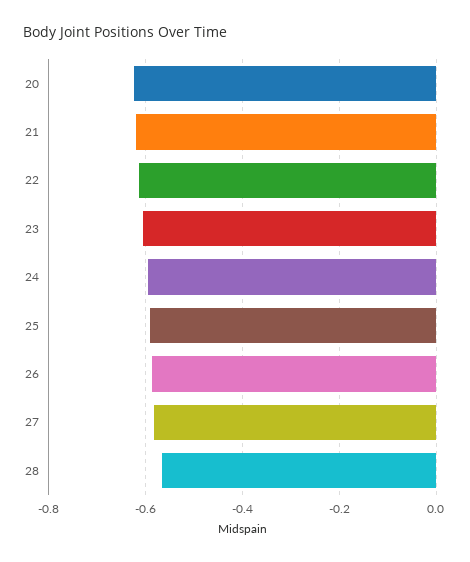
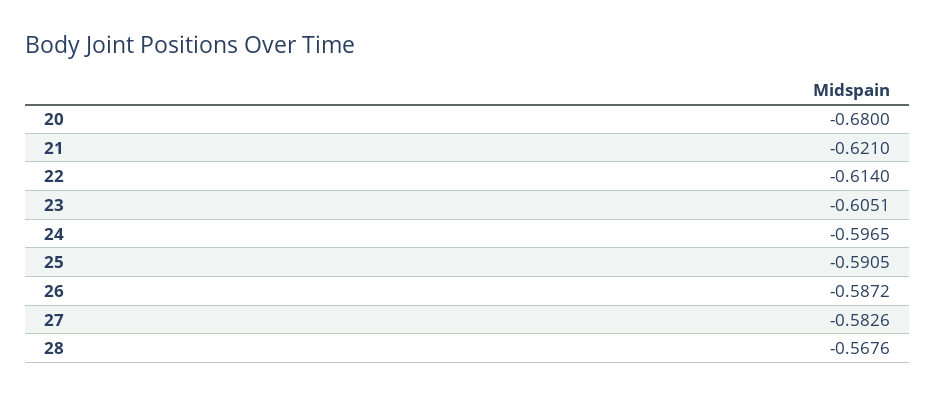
  {
-   "20": -0.62,
+   "20": -0.68,
    "21": -0.621,
    "22": -0.614,
    "23": -0.6051,
    "24": -0.5965,
    "25": -0.5905,
    "26": -0.5872,
    "27": -0.5826,
    "28": -0.5676
  }

